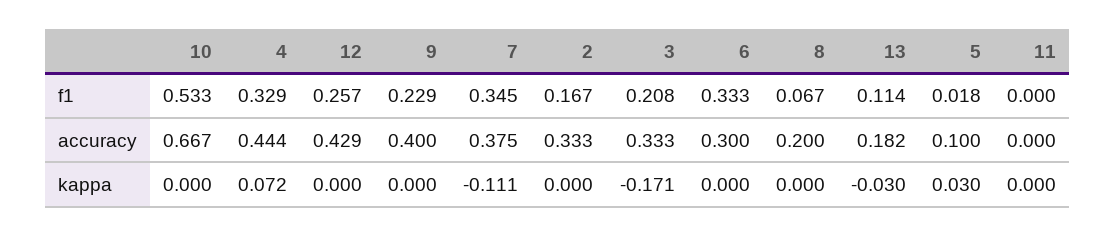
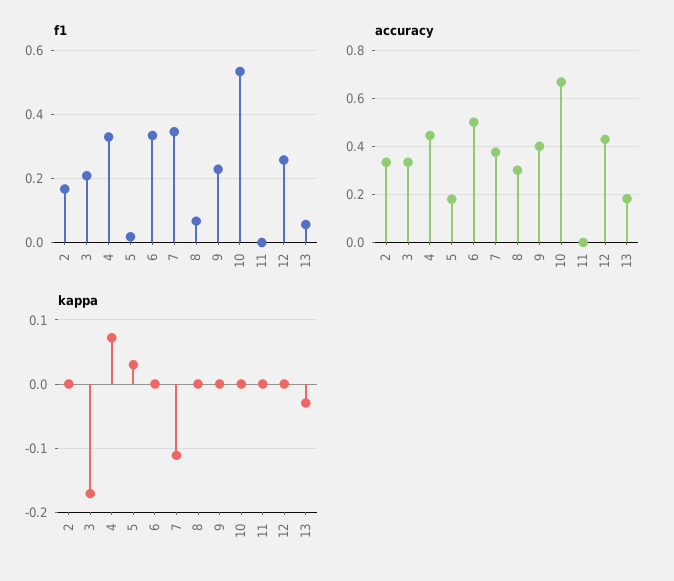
  {
    "f1": {
      "10": 0.533,
      "4": 0.329,
      "12": 0.257,
      "9": 0.229,
      "7": 0.345,
      "2": 0.167,
      "3": 0.208,
      "6": 0.333,
      "8": 0.067,
-     "13": 0.114,
+     "13": 0.06,
      "5": 0.018,
      "11": 0
    },
    "accuracy": {
      "10": 0.667,
      "4": 0.444,
      "12": 0.429,
      "9": 0.4,
      "7": 0.375,
      "2": 0.333,
      "3": 0.333,
-     "6": 0.3,
+     "6": 0.5,
-     "8": 0.2,
+     "8": 0.3,
      "13": 0.182,
-     "5": 0.1,
+     "5": 0.175,
      "11": 0
    },
    "kappa": {
      "10": 0,
      "4": 0.072,
      "12": 0,
      "9": 0,
      "7": -0.111,
      "2": 0,
      "3": -0.171,
      "6": 0,
      "8": 0,
      "13": -0.03,
      "5": 0.03,
      "11": 0
    }
  }

